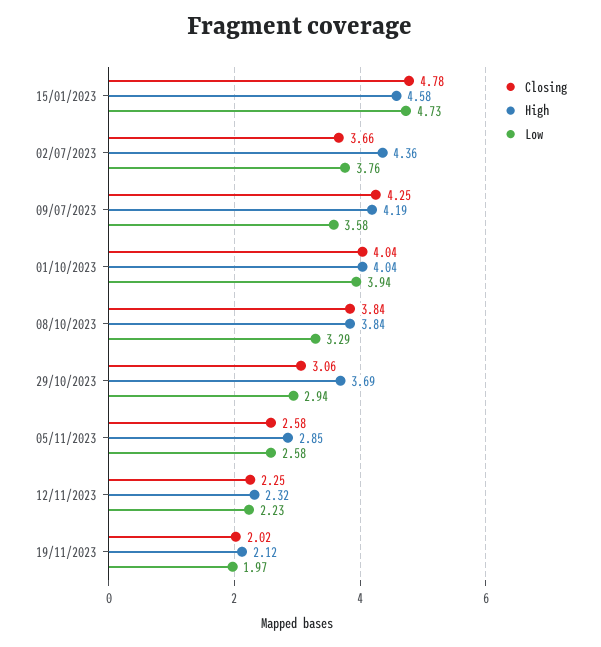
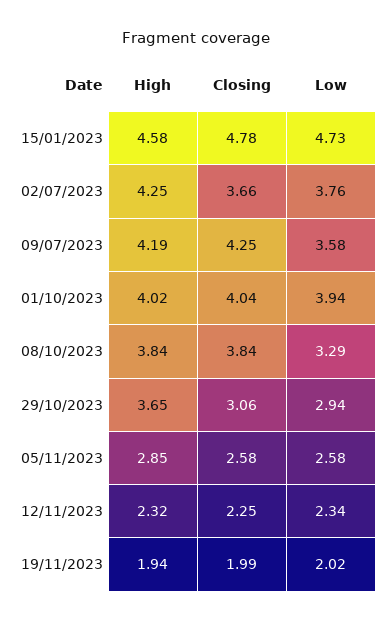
  {
    "Closing": {
      "15/01/2023": 4.78,
      "02/07/2023": 3.66,
      "09/07/2023": 4.25,
      "01/10/2023": 4.04,
      "08/10/2023": 3.84,
      "29/10/2023": 3.06,
      "05/11/2023": 2.58,
      "12/11/2023": 2.25,
-     "19/11/2023": 2.02
+     "19/11/2023": 1.99
    },
    "High": {
      "15/01/2023": 4.58,
-     "02/07/2023": 4.36,
+     "02/07/2023": 4.25,
      "09/07/2023": 4.19,
-     "01/10/2023": 4.04,
+     "01/10/2023": 4.02,
      "08/10/2023": 3.84,
-     "29/10/2023": 3.69,
+     "29/10/2023": 3.65,
      "05/11/2023": 2.85,
      "12/11/2023": 2.32,
-     "19/11/2023": 2.12
+     "19/11/2023": 1.94
    },
    "Low": {
      "15/01/2023": 4.73,
      "02/07/2023": 3.76,
      "09/07/2023": 3.58,
      "01/10/2023": 3.94,
      "08/10/2023": 3.29,
      "29/10/2023": 2.94,
      "05/11/2023": 2.58,
-     "12/11/2023": 2.23,
+     "12/11/2023": 2.34,
-     "19/11/2023": 1.97
+     "19/11/2023": 2.02
    }
  }

